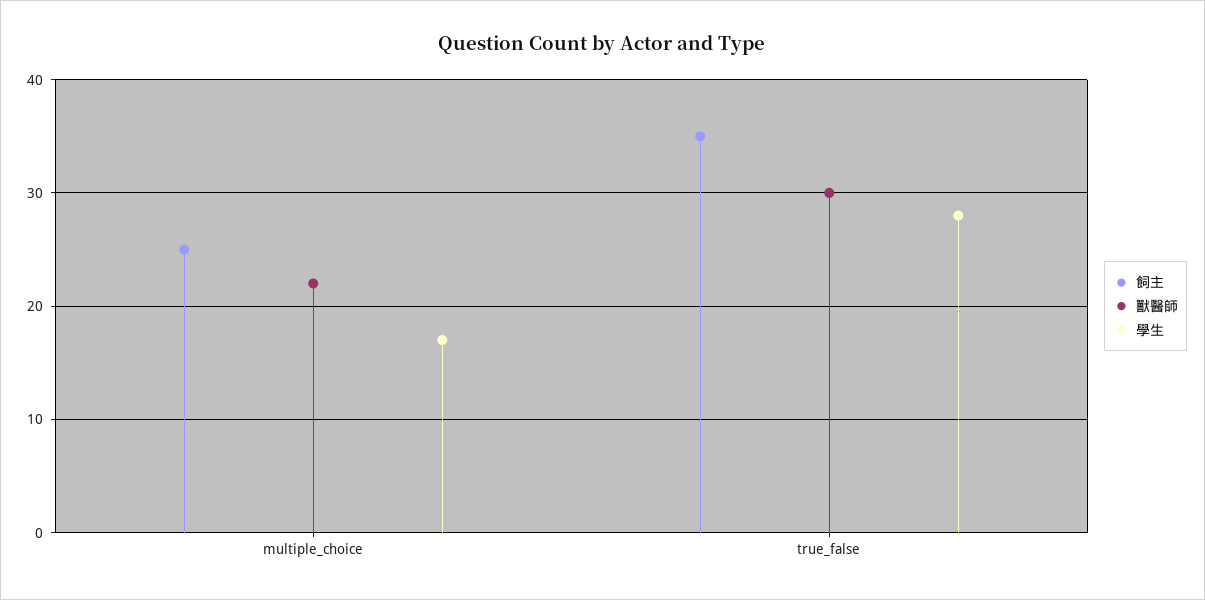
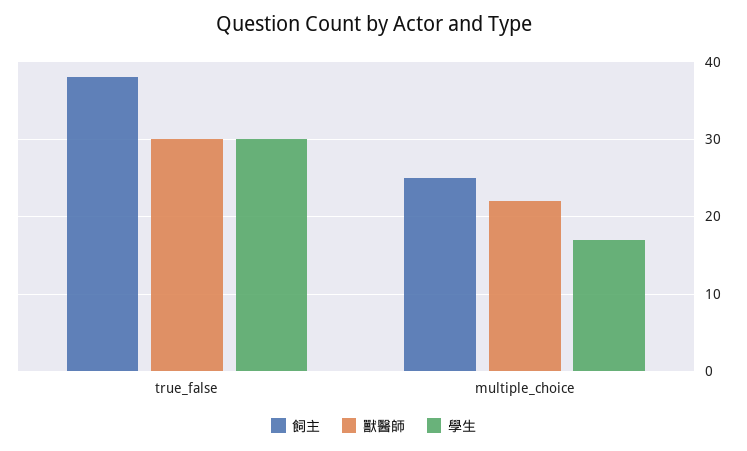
  {
    "飼主": {
      "multiple_choice": 25,
-     "true_false": 35
+     "true_false": 38
    },
    "獸醫師": {
      "multiple_choice": 22,
      "true_false": 30
    },
    "學生": {
      "multiple_choice": 17,
-     "true_false": 28
+     "true_false": 30
    }
  }

